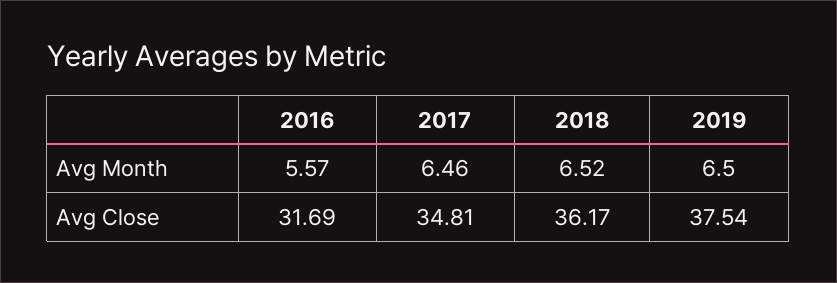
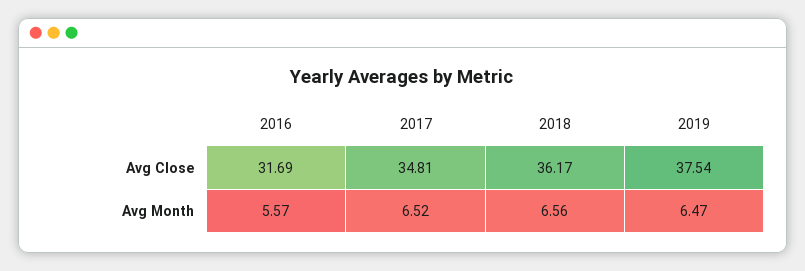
  {
    "2016": {
      "Avg Month": 5.57,
      "Avg Close": 31.69
    },
    "2017": {
-     "Avg Month": 6.46,
+     "Avg Month": 6.52,
      "Avg Close": 34.81
    },
    "2018": {
-     "Avg Month": 6.52,
+     "Avg Month": 6.56,
      "Avg Close": 36.17
    },
    "2019": {
-     "Avg Month": 6.5,
+     "Avg Month": 6.47,
      "Avg Close": 37.54
    }
  }

